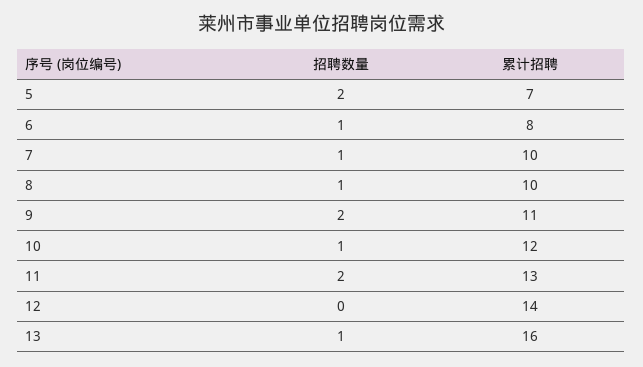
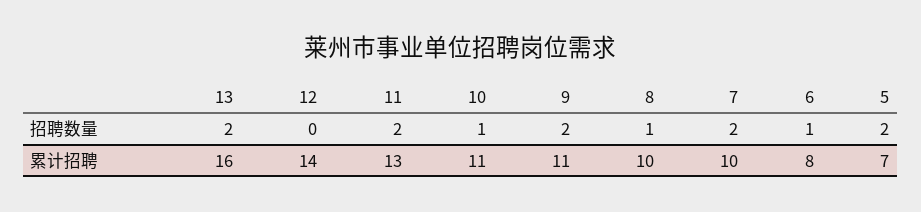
  {
    "招聘数量": {
      "5": 2,
      "6": 1,
-     "7": 1,
+     "7": 2,
      "8": 1,
      "9": 2,
      "10": 1,
      "11": 2,
      "12": 0,
-     "13": 1
+     "13": 2
    },
    "累计招聘": {
      "5": 7,
      "6": 8,
      "7": 10,
      "8": 10,
      "9": 11,
-     "10": 12,
+     "10": 11,
      "11": 13,
      "12": 14,
      "13": 16
    }
  }

